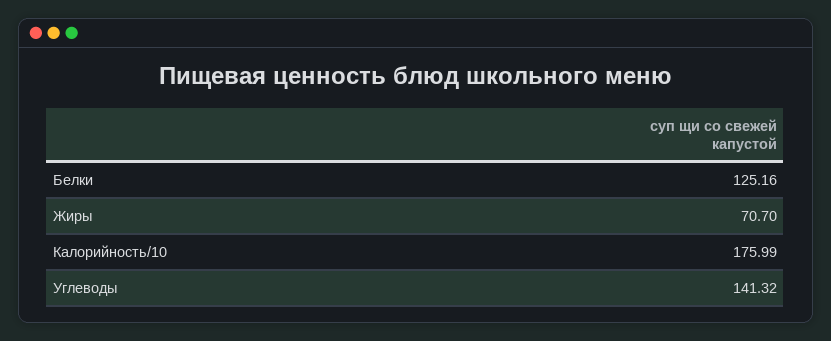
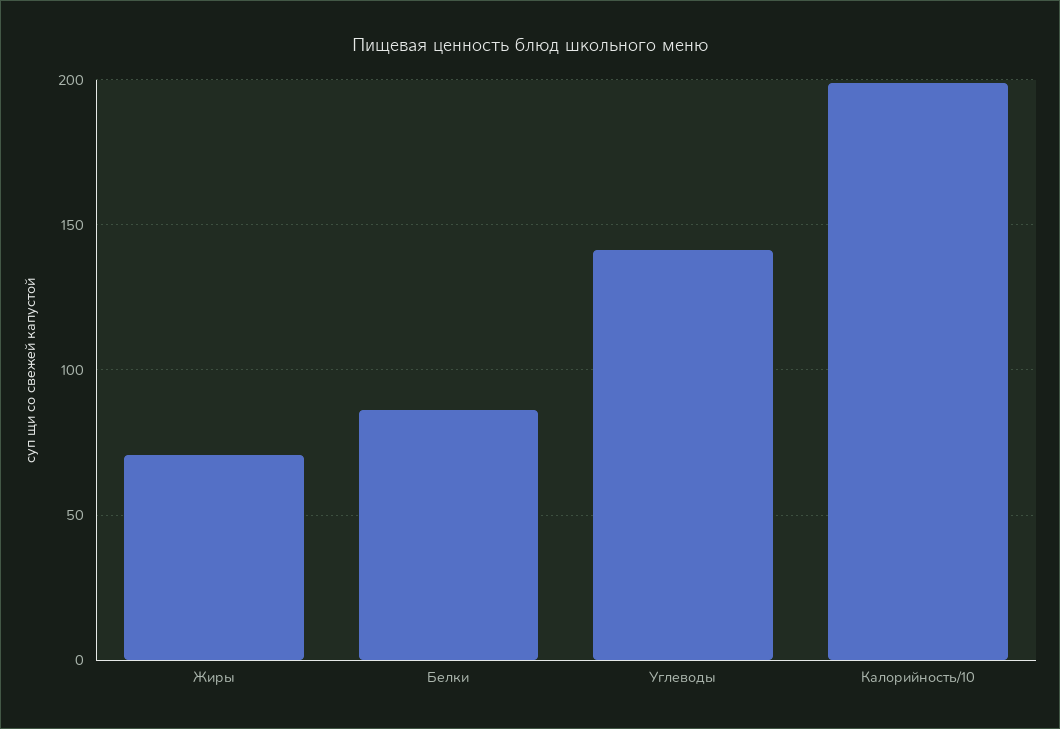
  {
-   "Белки": 125.16,
+   "Белки": 85,
    "Жиры": 70.7,
-   "Калорийность/10": 175.99,
+   "Калорийность/10": 200,
    "Углеводы": 141.32
  }

